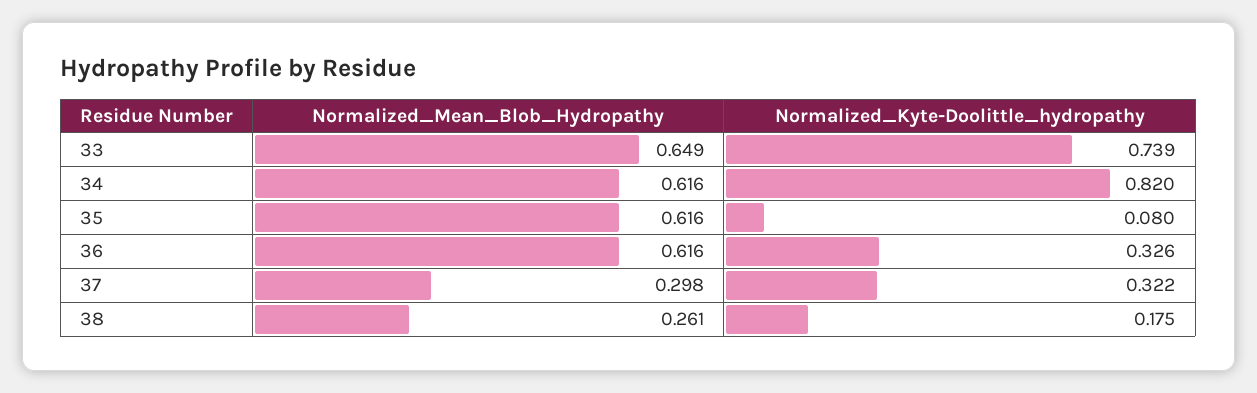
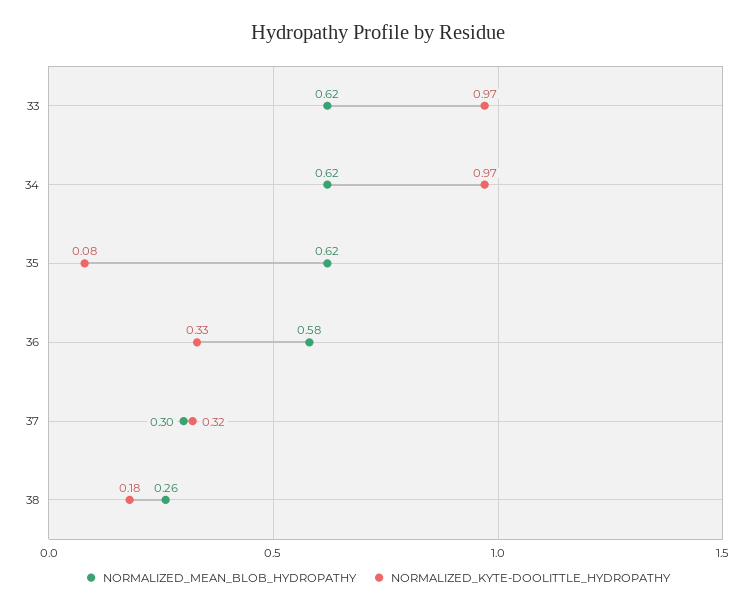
  {
    "Normalized_Mean_Blob_Hydropathy": {
-     "33": 0.649,
+     "33": 0.62,
      "34": 0.616,
      "35": 0.616,
-     "36": 0.616,
+     "36": 0.58,
      "37": 0.298,
      "38": 0.261
    },
    "Normalized_Kyte-Doolittle_hydropathy": {
-     "33": 0.739,
+     "33": 0.97,
-     "34": 0.82,
+     "34": 0.97,
      "35": 0.08,
      "36": 0.326,
      "37": 0.322,
      "38": 0.175
    }
  }

